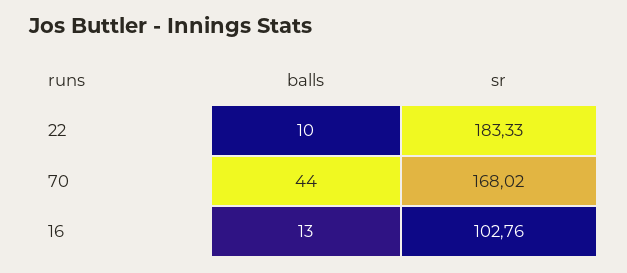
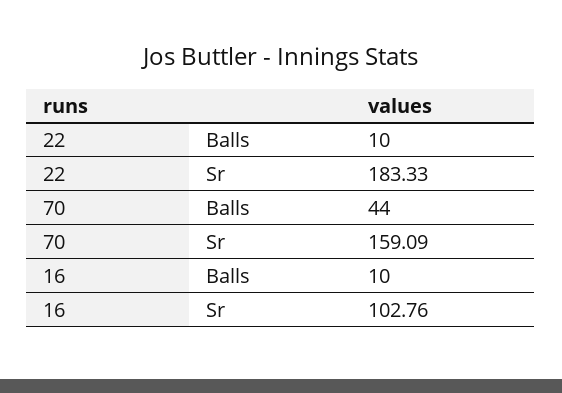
  {
    "balls": {
      "22": 10,
      "70": 44,
-     "16": 13
+     "16": 10
    },
    "sr": {
      "22": 183.33,
-     "70": 168.02,
+     "70": 159.09,
      "16": 102.76
    }
  }

